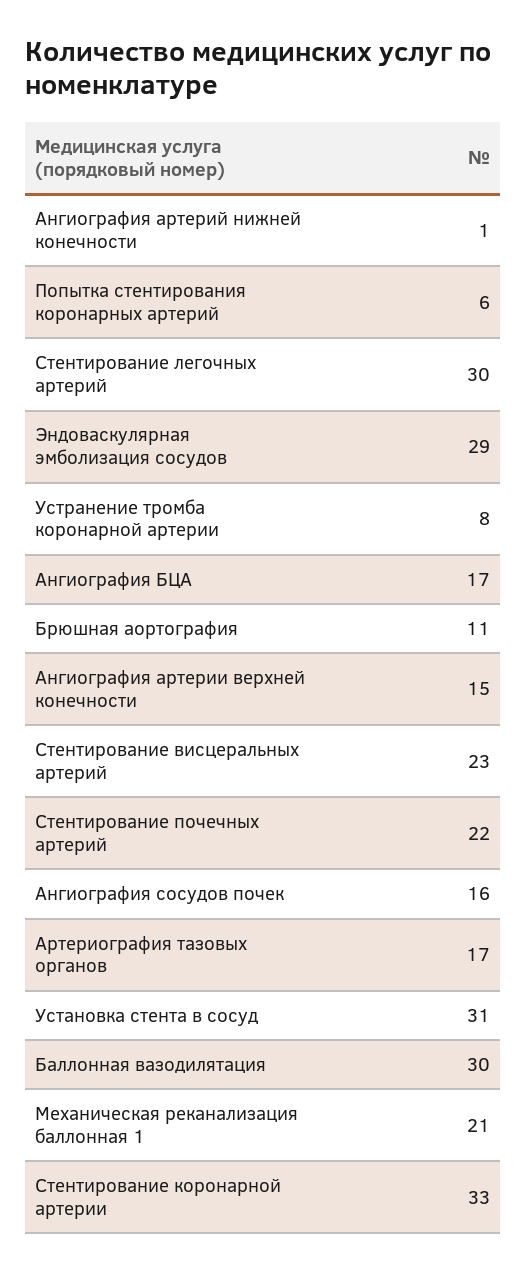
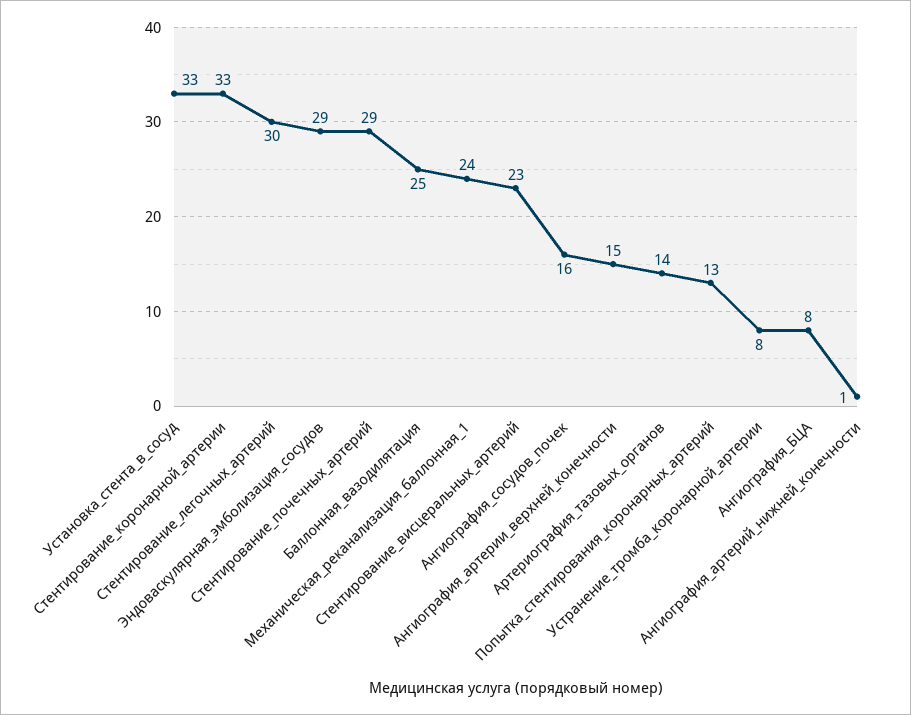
  {
    "Ангиография артерий нижней конечности": 1,
-   "Попытка стентирования коронарных артерий": 6,
+   "Попытка стентирования коронарных артерий": 13,
    "Стентирование легочных артерий": 30,
    "Эндоваскулярная эмболизация сосудов": 29,
    "Устранение тромба коронарной артерии": 8,
-   "Ангиография БЦА": 17,
+   "Ангиография БЦА": 8,
-   "Брюшная аортография": 11,
    "Ангиография артерии верхней конечности": 15,
    "Стентирование висцеральных артерий": 23,
-   "Стентирование почечных артерий": 22,
+   "Стентирование почечных артерий": 29,
    "Ангиография сосудов почек": 16,
-   "Артериография тазовых органов": 17,
+   "Артериография тазовых органов": 14,
-   "Установка стента в сосуд": 31,
+   "Установка стента в сосуд": 33,
-   "Баллонная вазодилятация": 30,
+   "Баллонная вазодилятация": 25,
-   "Механическая реканализация баллонная 1": 21,
+   "Механическая реканализация баллонная 1": 24,
    "Стентирование коронарной артерии": 33
  }

